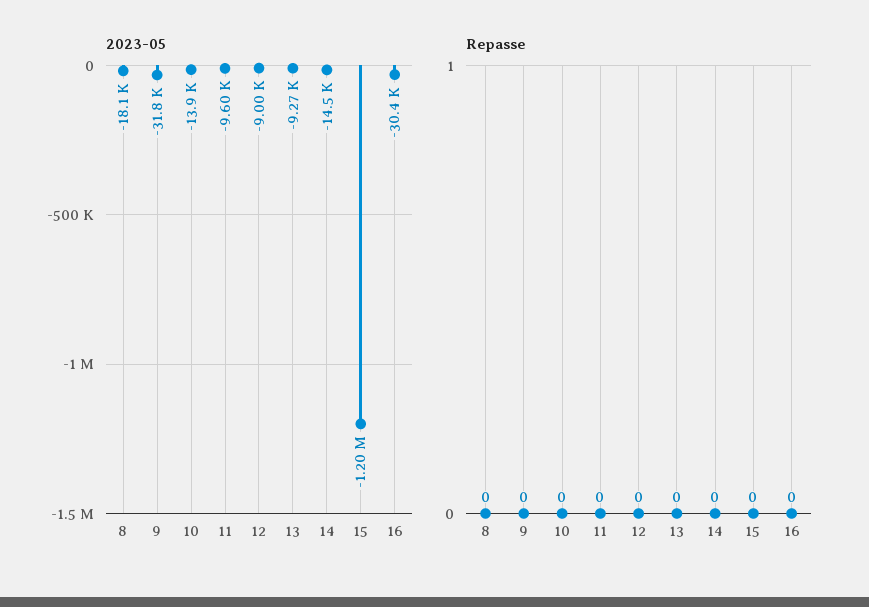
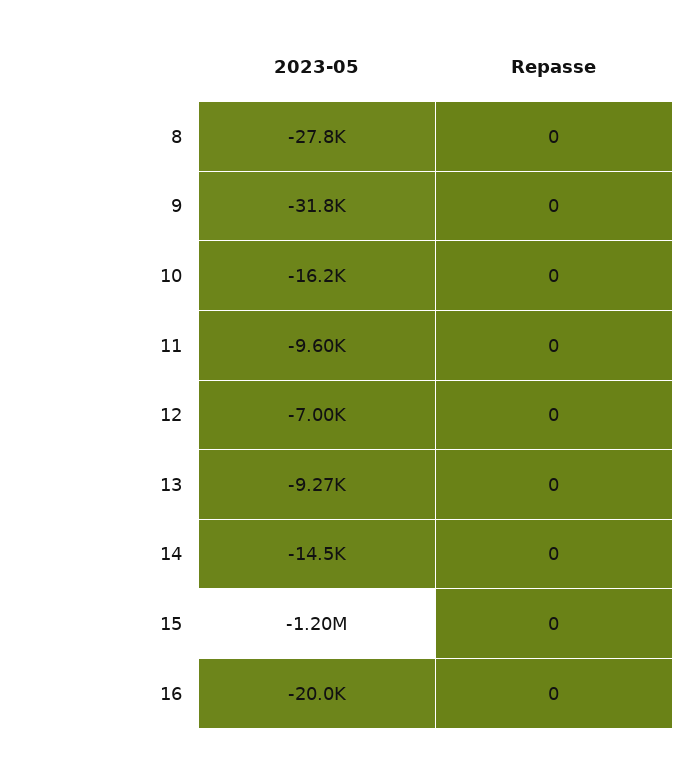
  {
    "2023-05": {
-     "8": -18100,
+     "8": -27800,
      "9": -31800,
-     "10": -13900,
+     "10": -16200,
      "11": -9600,
-     "12": -9000,
+     "12": -7000,
      "13": -9270,
      "14": -14500,
      "15": -1200000,
-     "16": -30400
+     "16": -20000
    },
    "Repasse": {
      "8": 0,
      "9": 0,
      "10": 0,
      "11": 0,
      "12": 0,
      "13": 0,
      "14": 0,
      "15": 0,
      "16": 0
    }
  }

